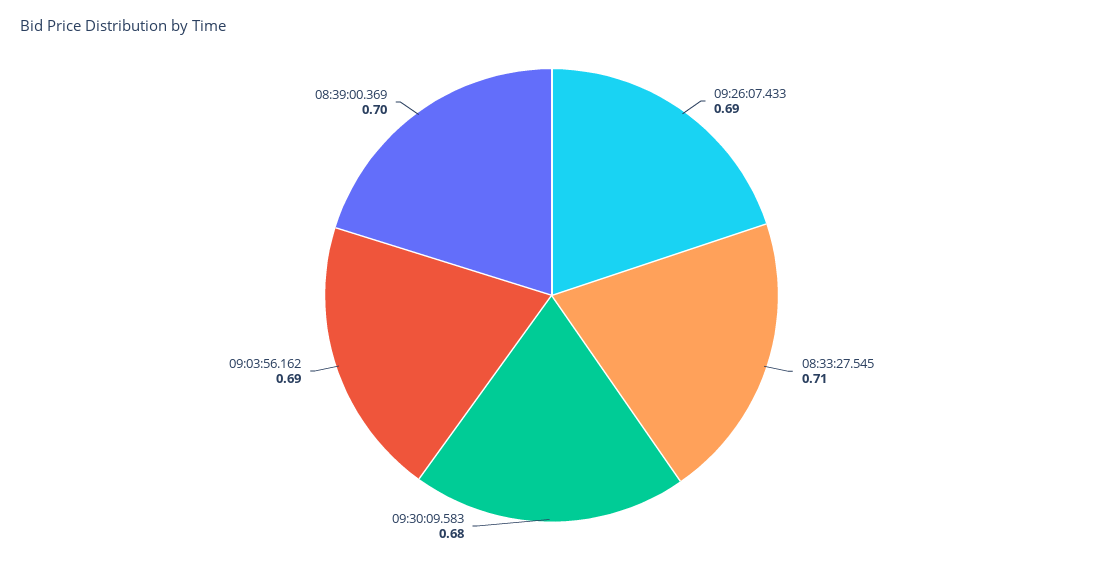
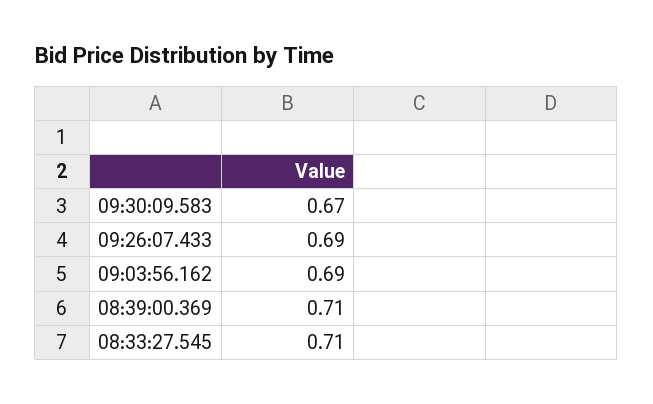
  {
    "09:26:07.433": 0.69,
    "08:33:27.545": 0.71,
-   "09:30:09.583": 0.68,
+   "09:30:09.583": 0.67,
    "09:03:56.162": 0.69,
-   "08:39:00.369": 0.7
+   "08:39:00.369": 0.71
  }

